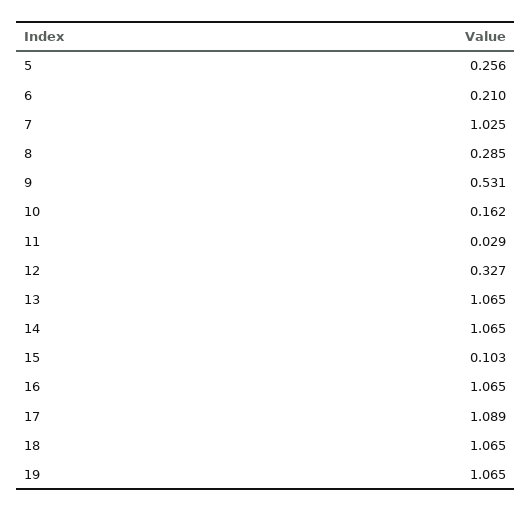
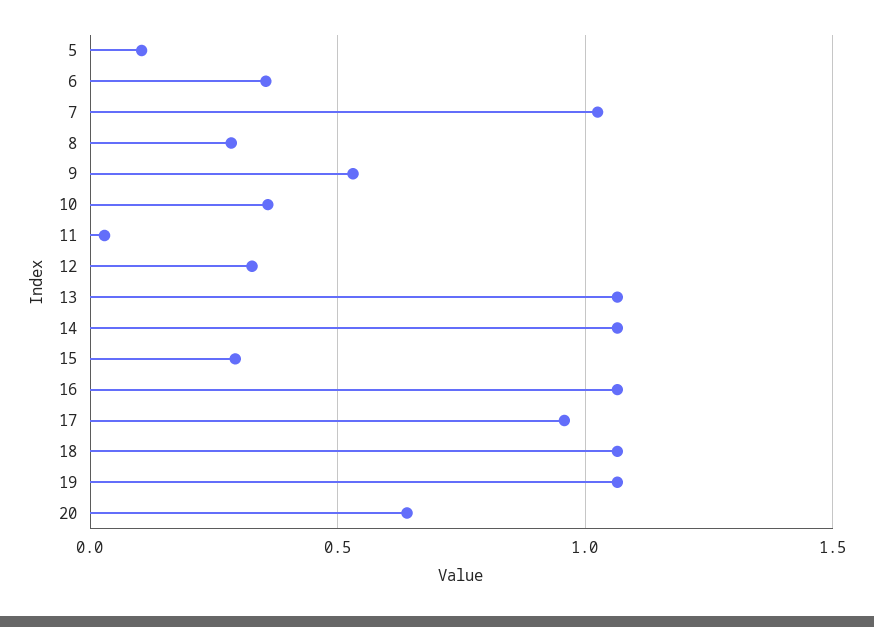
  {
-   "5": 0.256,
+   "5": 0.1,
-   "6": 0.21,
+   "6": 0.35,
    "7": 1.025,
    "8": 0.285,
    "9": 0.531,
-   "10": 0.162,
+   "10": 0.35,
    "11": 0.029,
    "12": 0.327,
    "13": 1.065,
    "14": 1.065,
-   "15": 0.103,
+   "15": 0.3,
    "16": 1.065,
-   "17": 1.089,
+   "17": 0.95,
    "18": 1.065,
-   "19": 1.065
+   "19": 1.065,
+   "20": 0.65
  }

